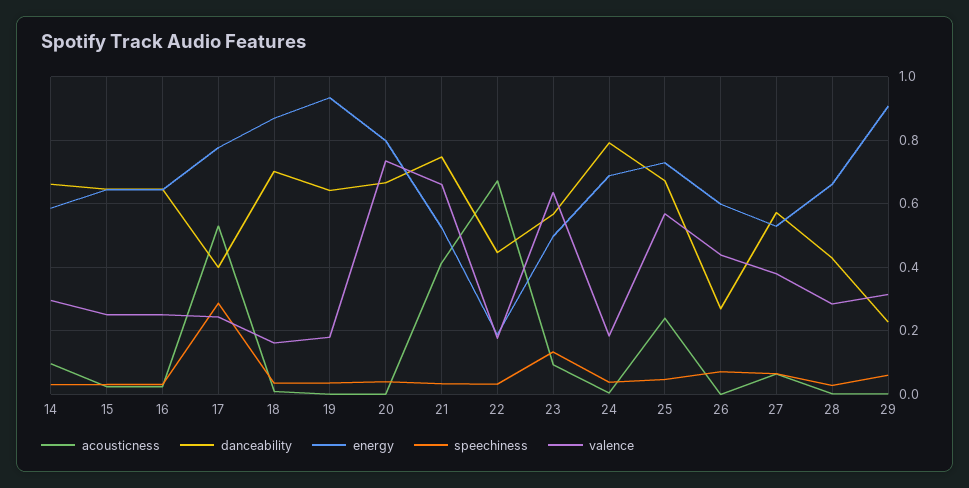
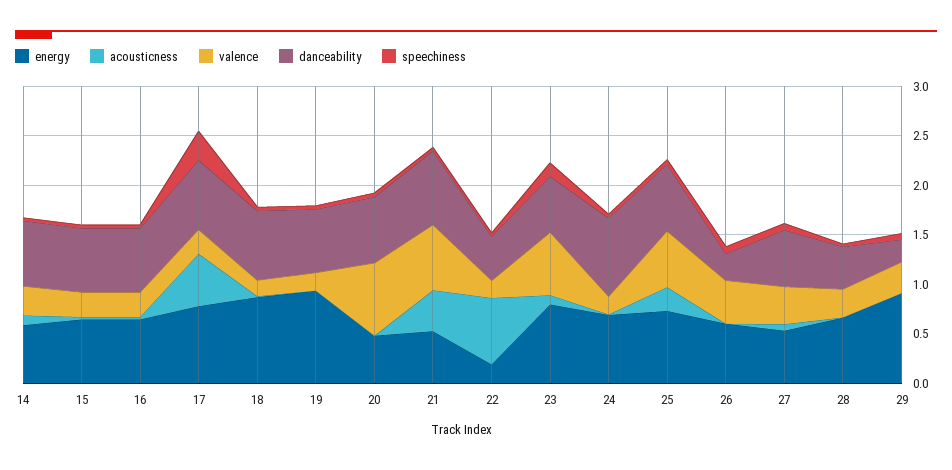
  {
    "acousticness": {
      "14": 0.1,
      "15": 0.02,
      "16": 0.02,
      "17": 0.54,
      "18": 0,
      "19": 0,
      "20": 0,
      "21": 0.42,
      "22": 0.68,
      "23": 0.1,
      "24": 0,
      "25": 0.24,
      "26": 0,
      "27": 0.06,
      "28": 0,
      "29": 0
    },
    "danceability": {
      "14": 0.66,
      "15": 0.64,
      "16": 0.64,
-     "17": 0.4,
+     "17": 0.7,
      "18": 0.7,
      "19": 0.64,
      "20": 0.66,
      "21": 0.74,
      "22": 0.44,
      "23": 0.56,
      "24": 0.8,
      "25": 0.68,
      "26": 0.26,
      "27": 0.58,
      "28": 0.42,
      "29": 0.22
    },
    "energy": {
      "14": 0.58,
      "15": 0.64,
      "16": 0.64,
      "17": 0.78,
      "18": 0.86,
      "19": 0.94,
-     "20": 0.8,
+     "20": 0.5,
      "21": 0.52,
      "22": 0.18,
-     "23": 0.5,
+     "23": 0.8,
      "24": 0.68,
      "25": 0.74,
      "26": 0.6,
      "27": 0.54,
      "28": 0.66,
      "29": 0.9
    },
    "speechiness": {
      "14": 0.04,
      "15": 0.04,
      "16": 0.04,
      "17": 0.28,
      "18": 0.04,
      "19": 0.04,
      "20": 0.04,
      "21": 0.04,
      "22": 0.04,
      "23": 0.14,
      "24": 0.04,
      "25": 0.04,
      "26": 0.08,
      "27": 0.06,
      "28": 0.02,
      "29": 0.06
    },
    "valence": {
      "14": 0.3,
      "15": 0.26,
      "16": 0.26,
      "17": 0.24,
      "18": 0.16,
      "19": 0.18,
      "20": 0.74,
      "21": 0.66,
      "22": 0.18,
      "23": 0.64,
      "24": 0.18,
      "25": 0.56,
      "26": 0.44,
      "27": 0.38,
      "28": 0.28,
      "29": 0.32
    }
  }

